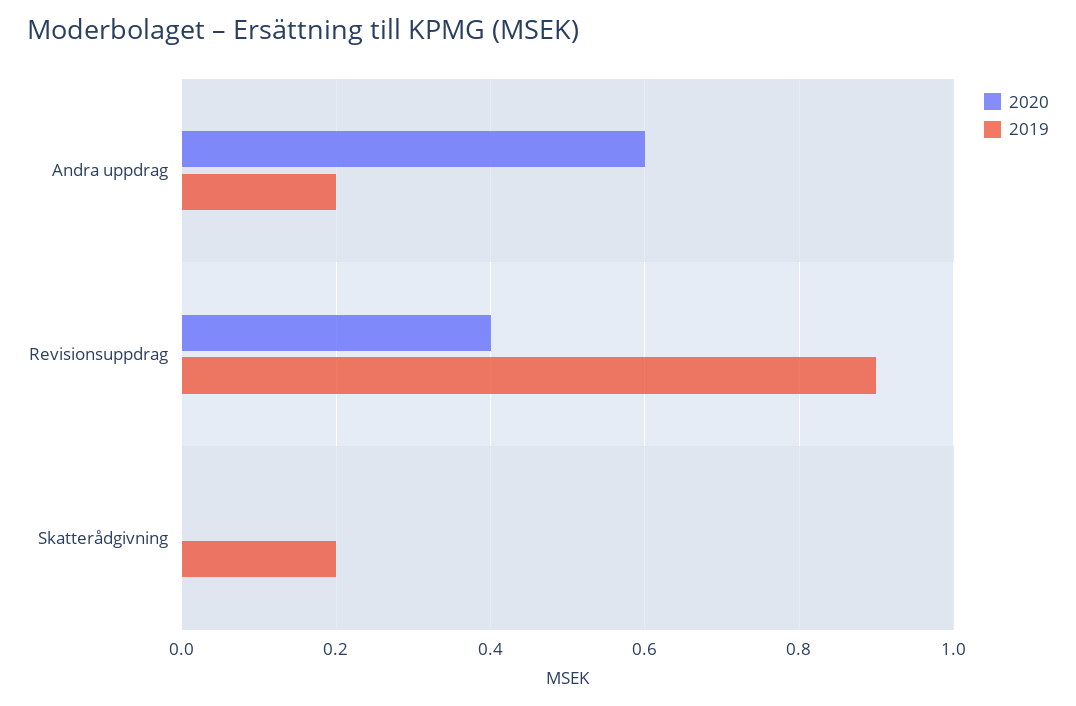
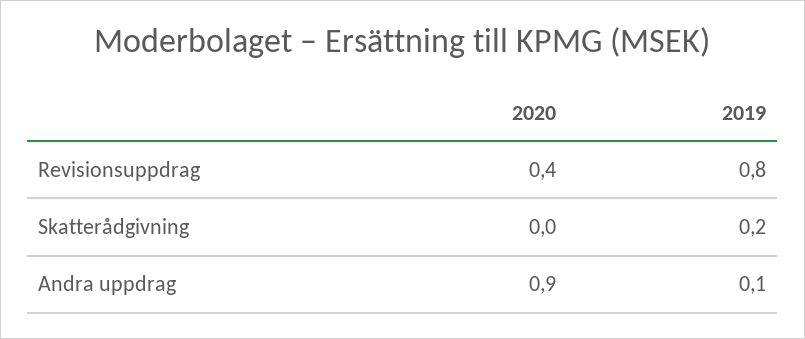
  {
    "2020": {
-     "Andra uppdrag": 0.6,
+     "Andra uppdrag": 0.9,
      "Revisionsuppdrag": 0.4,
      "Skatterådgivning": 0
    },
    "2019": {
-     "Andra uppdrag": 0.2,
+     "Andra uppdrag": 0.1,
-     "Revisionsuppdrag": 0.9,
+     "Revisionsuppdrag": 0.8,
      "Skatterådgivning": 0.2
    }
  }

